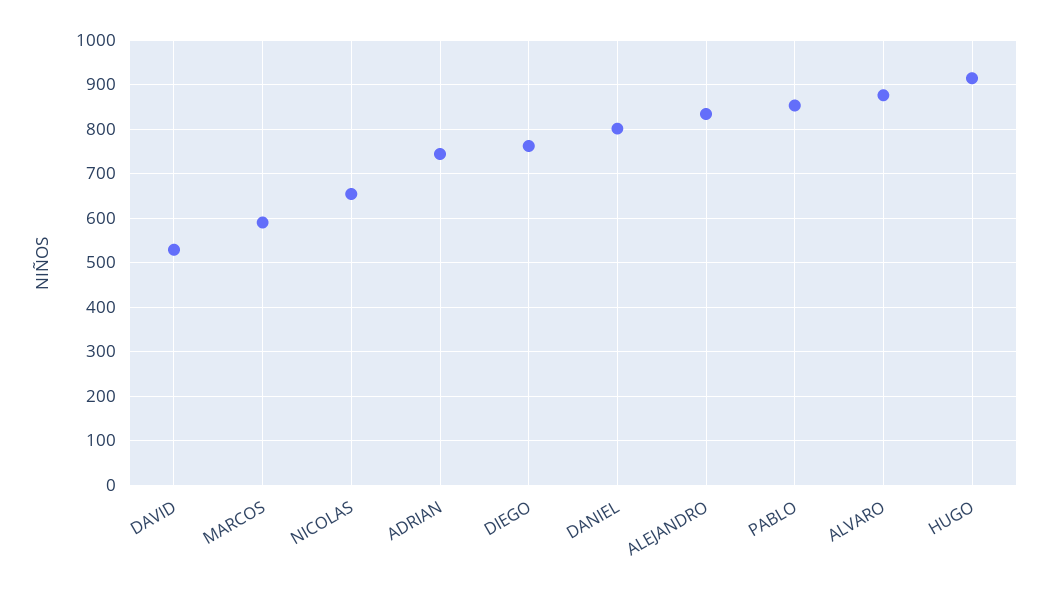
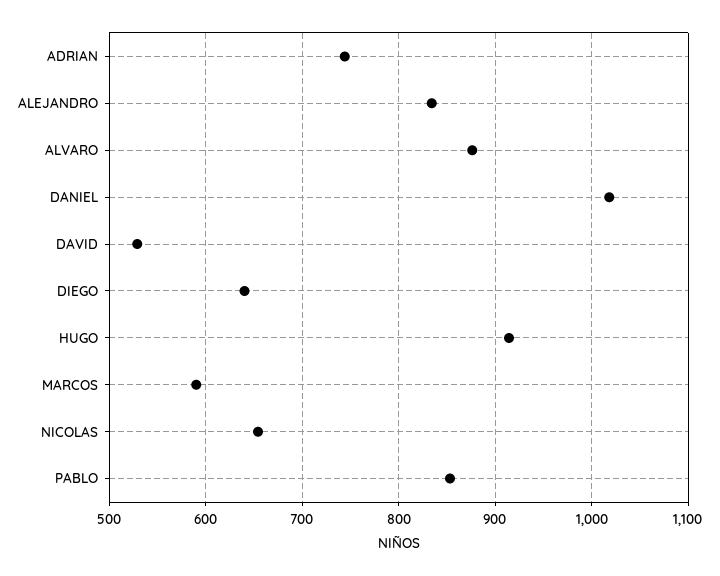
  {
    "DAVID": 530,
    "MARCOS": 590,
    "NICOLAS": 650,
    "ADRIAN": 740,
-   "DIEGO": 760,
+   "DIEGO": 640,
-   "DANIEL": 800,
+   "DANIEL": 1020,
    "ALEJANDRO": 830,
    "PABLO": 850,
    "ALVARO": 880,
    "HUGO": 910
  }

